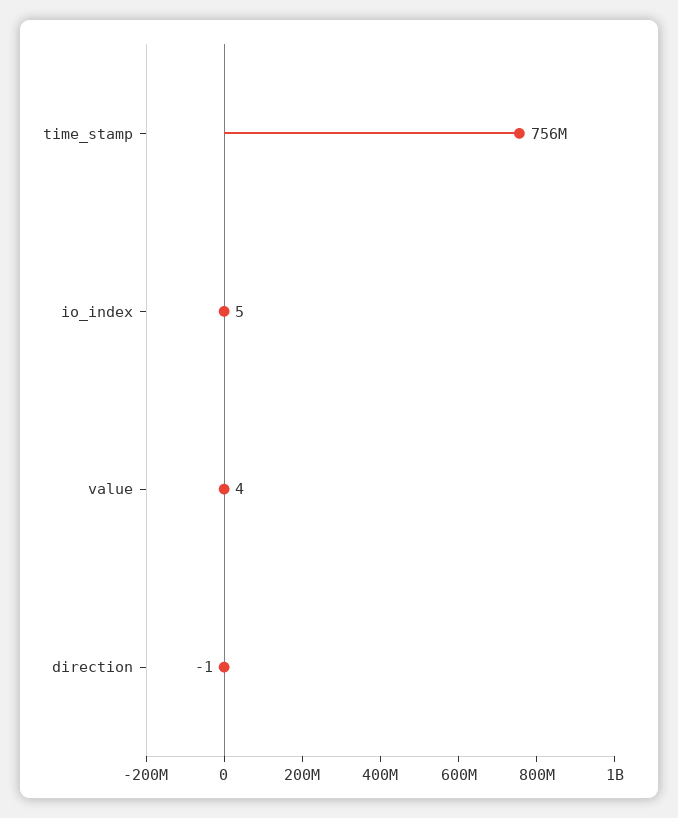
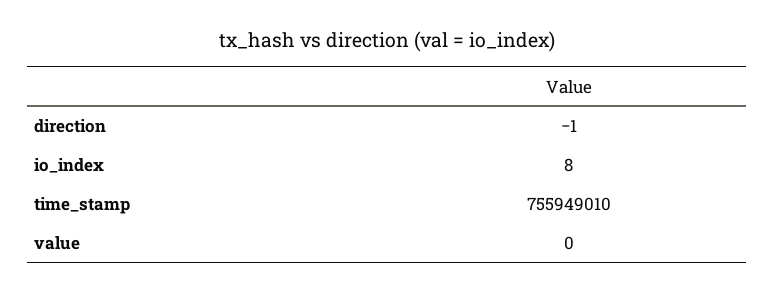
  {
    "time_stamp": 755949010,
-   "io_index": 5,
+   "io_index": 8,
-   "value": 4,
+   "value": 0,
    "direction": -1
  }

